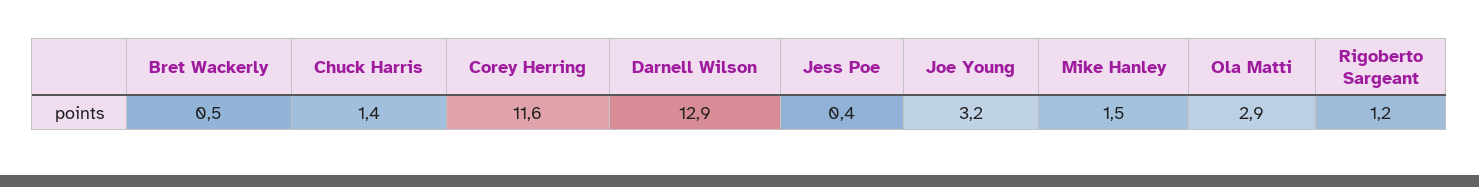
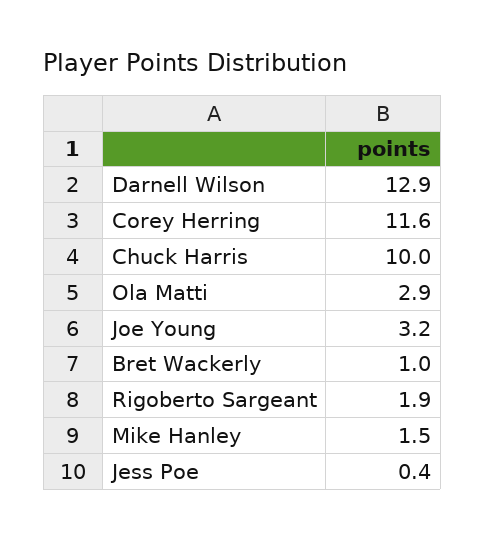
  {
-   "Bret Wackerly": 0.5,
+   "Bret Wackerly": 1,
-   "Chuck Harris": 1.4,
+   "Chuck Harris": 10,
    "Corey Herring": 11.6,
    "Darnell Wilson": 12.9,
    "Jess Poe": 0.4,
    "Joe Young": 3.2,
    "Mike Hanley": 1.5,
    "Ola Matti": 2.9,
-   "Rigoberto Sargeant": 1.2
+   "Rigoberto Sargeant": 1.9
  }

